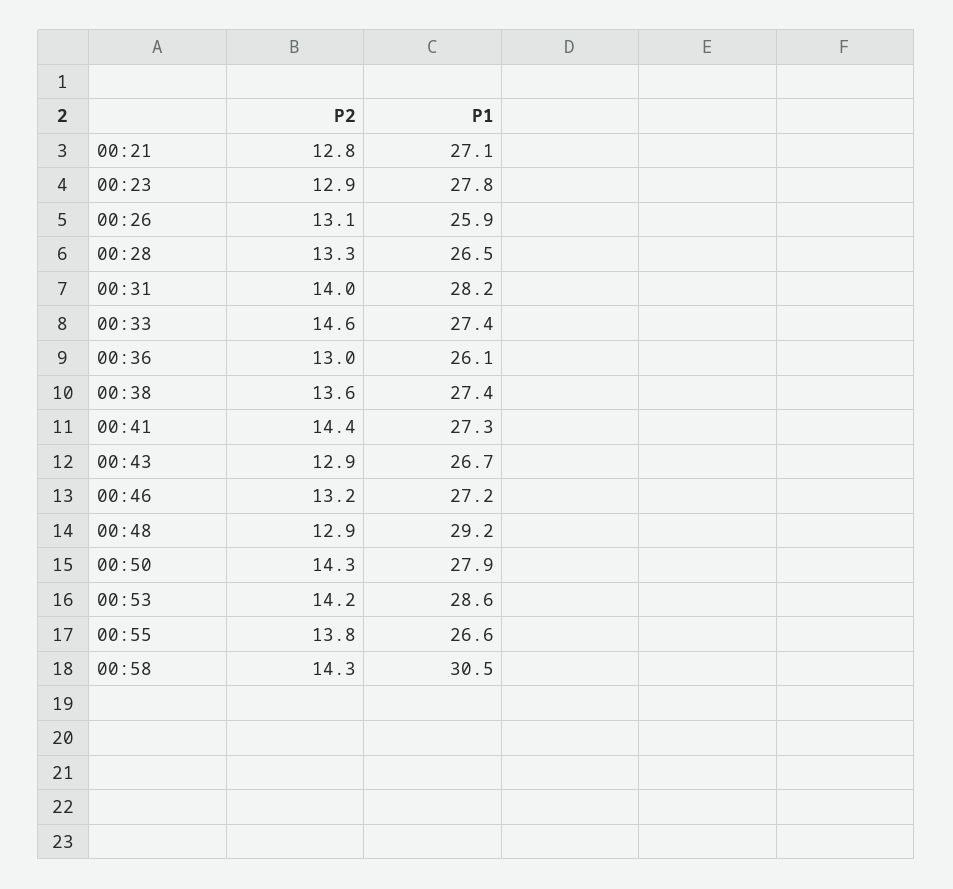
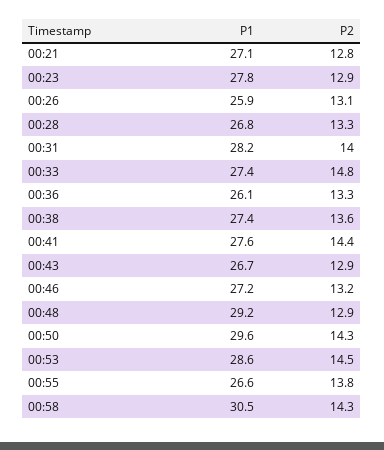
  {
    "P2": {
      "00:21": 12.8,
      "00:23": 12.9,
      "00:26": 13.1,
      "00:28": 13.3,
      "00:31": 14,
-     "00:33": 14.6,
+     "00:33": 14.8,
-     "00:36": 13,
+     "00:36": 13.3,
      "00:38": 13.6,
      "00:41": 14.4,
      "00:43": 12.9,
      "00:46": 13.2,
      "00:48": 12.9,
      "00:50": 14.3,
-     "00:53": 14.2,
+     "00:53": 14.5,
      "00:55": 13.8,
      "00:58": 14.3
    },
    "P1": {
      "00:21": 27.1,
      "00:23": 27.8,
      "00:26": 25.9,
-     "00:28": 26.5,
+     "00:28": 26.8,
      "00:31": 28.2,
      "00:33": 27.4,
      "00:36": 26.1,
      "00:38": 27.4,
-     "00:41": 27.3,
+     "00:41": 27.6,
      "00:43": 26.7,
      "00:46": 27.2,
      "00:48": 29.2,
-     "00:50": 27.9,
+     "00:50": 29.6,
      "00:53": 28.6,
      "00:55": 26.6,
      "00:58": 30.5
    }
  }

